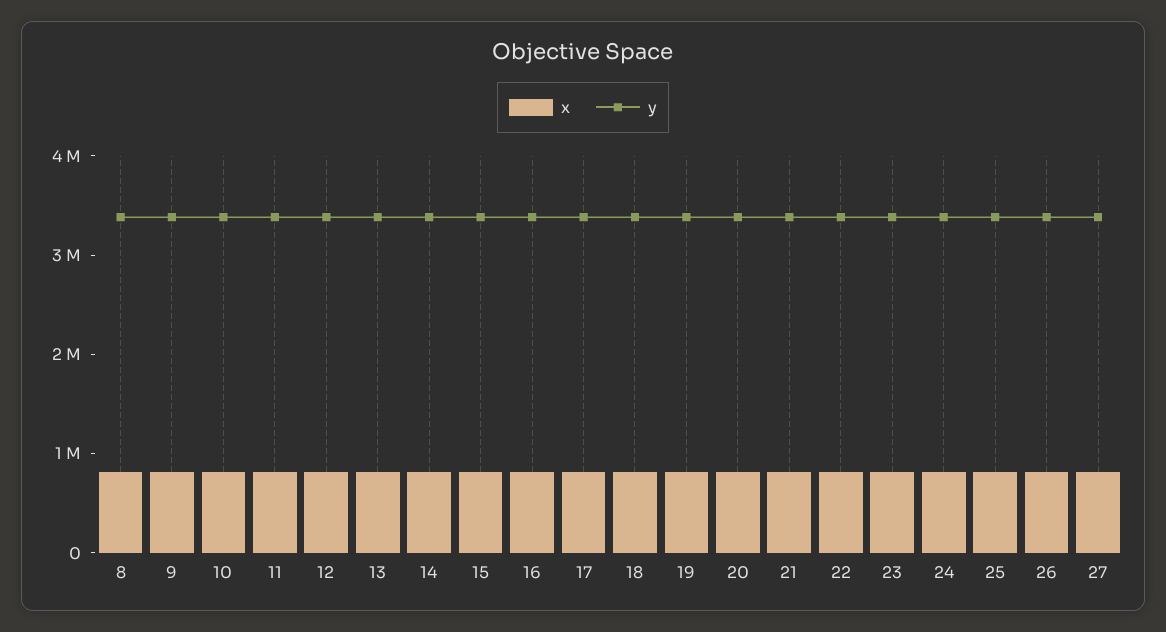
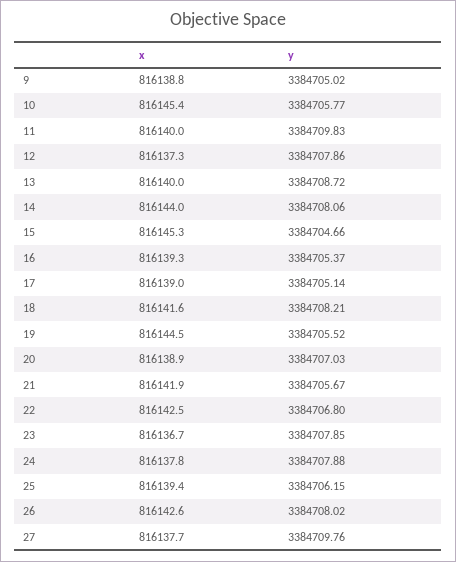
  {
    "x": {
-     "8": 800000,
      "9": 816138.8,
      "10": 816145.4,
      "11": 816140,
      "12": 816137.3,
      "13": 816140,
      "14": 816144,
      "15": 816145.3,
      "16": 816139.3,
      "17": 816139,
      "18": 816141.6,
      "19": 816144.5,
      "20": 816138.9,
      "21": 816141.9,
      "22": 816142.5,
      "23": 816136.7,
      "24": 816137.8,
      "25": 816139.4,
      "26": 816142.6,
      "27": 816137.7
    },
    "y": {
-     "8": 3400000,
      "9": 3384705.02,
      "10": 3384705.77,
      "11": 3384709.83,
      "12": 3384707.86,
      "13": 3384708.72,
      "14": 3384708.06,
      "15": 3384704.66,
      "16": 3384705.37,
      "17": 3384705.14,
      "18": 3384708.21,
      "19": 3384705.52,
      "20": 3384707.03,
      "21": 3384705.67,
      "22": 3384706.8,
      "23": 3384707.85,
      "24": 3384707.88,
      "25": 3384706.15,
      "26": 3384708.02,
      "27": 3384709.76
    }
  }

